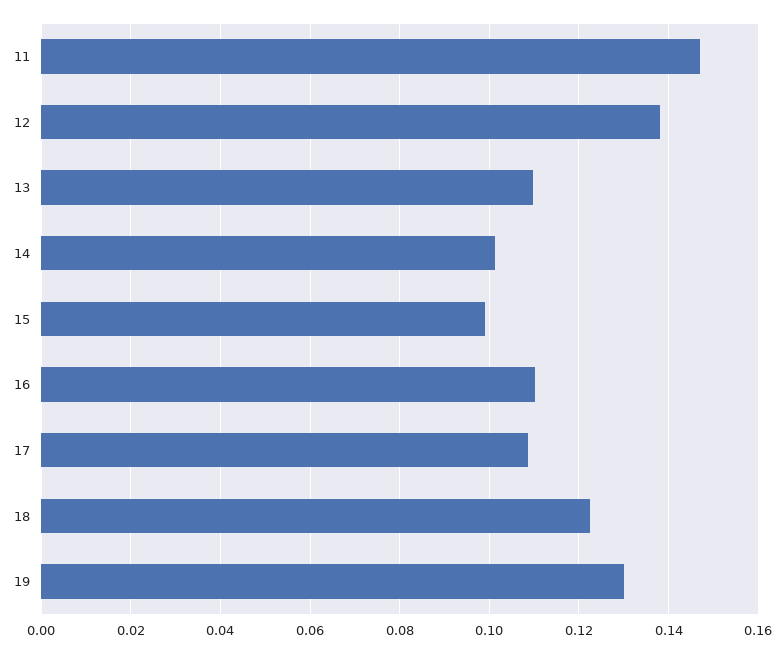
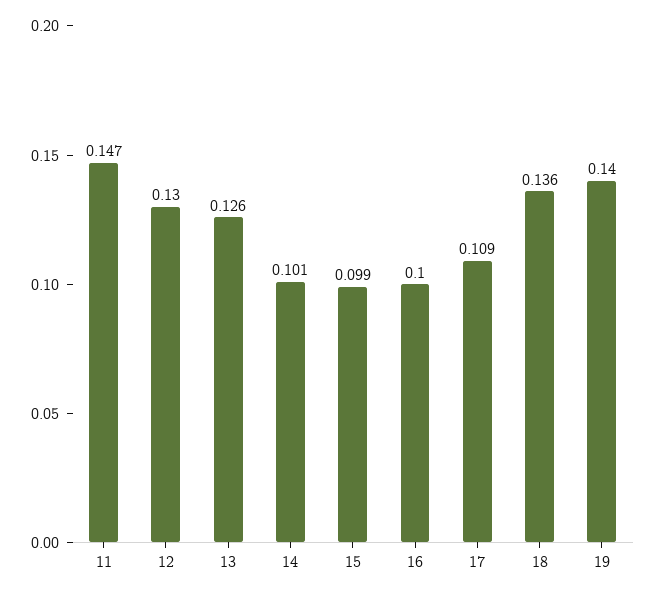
  {
    "11": 0.147,
-   "12": 0.138,
+   "12": 0.13,
-   "13": 0.11,
+   "13": 0.126,
    "14": 0.101,
    "15": 0.099,
-   "16": 0.11,
+   "16": 0.1,
    "17": 0.109,
-   "18": 0.122,
+   "18": 0.136,
-   "19": 0.13
+   "19": 0.14
  }

